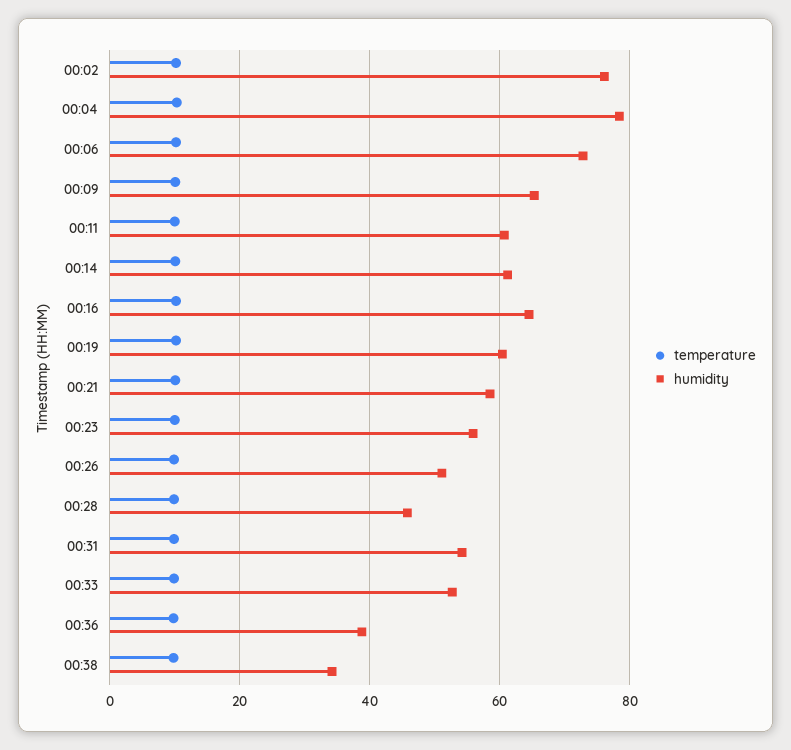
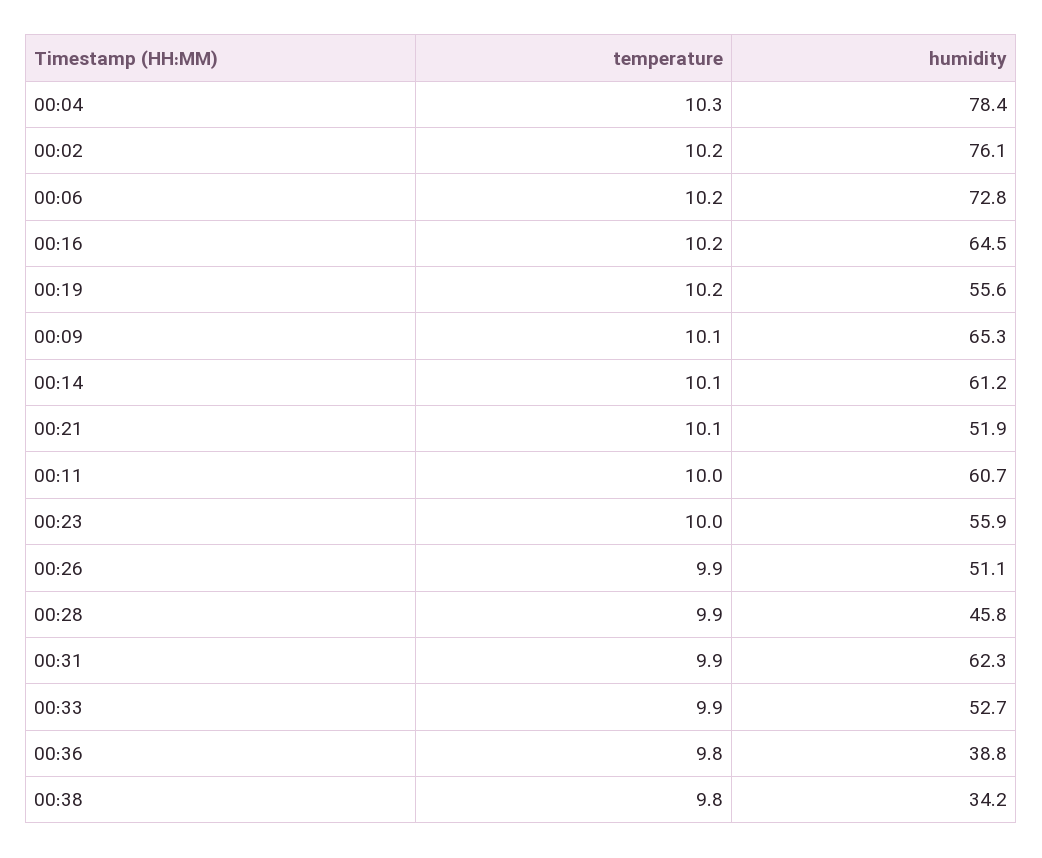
  {
    "temperature": {
      "00:02": 10.2,
      "00:04": 10.3,
      "00:06": 10.2,
      "00:09": 10.1,
      "00:11": 10,
      "00:14": 10.1,
      "00:16": 10.2,
      "00:19": 10.2,
      "00:21": 10.1,
      "00:23": 10,
      "00:26": 9.9,
      "00:28": 9.9,
      "00:31": 9.9,
      "00:33": 9.9,
      "00:36": 9.8,
      "00:38": 9.8
    },
    "humidity": {
      "00:02": 76.1,
      "00:04": 78.4,
      "00:06": 72.8,
      "00:09": 65.3,
      "00:11": 60.7,
      "00:14": 61.2,
      "00:16": 64.5,
-     "00:19": 60,
+     "00:19": 55.6,
-     "00:21": 58,
+     "00:21": 51.9,
      "00:23": 55.9,
      "00:26": 51.1,
      "00:28": 45.8,
-     "00:31": 54,
+     "00:31": 62.3,
      "00:33": 52.7,
      "00:36": 38.8,
      "00:38": 34.2
    }
  }

